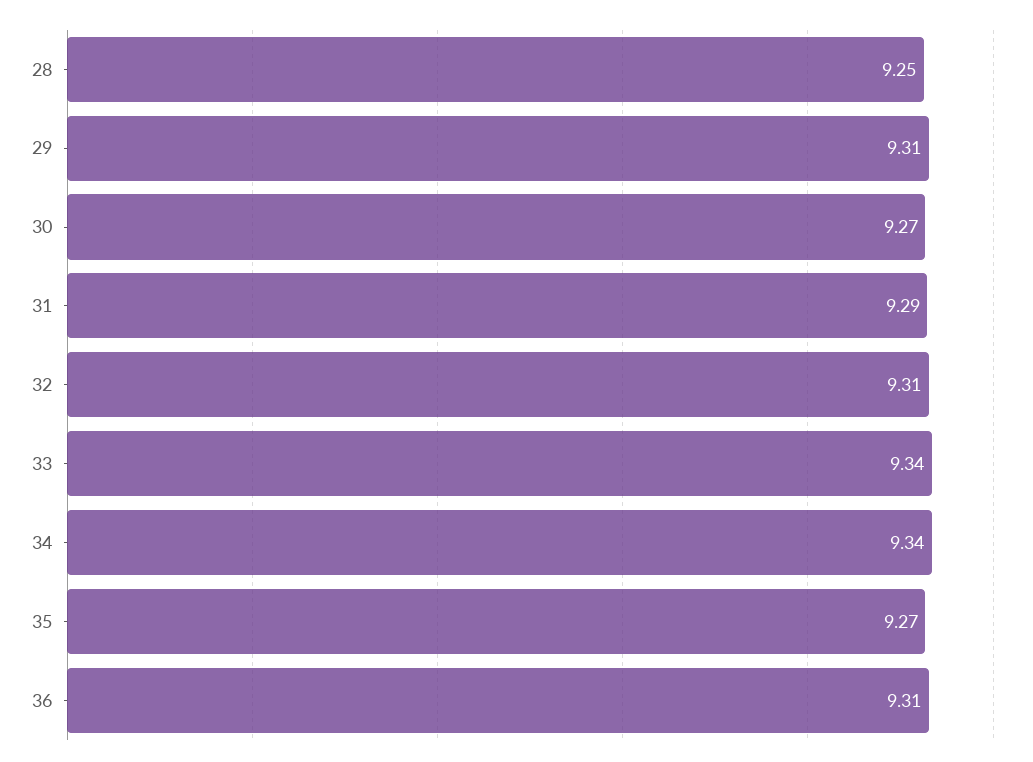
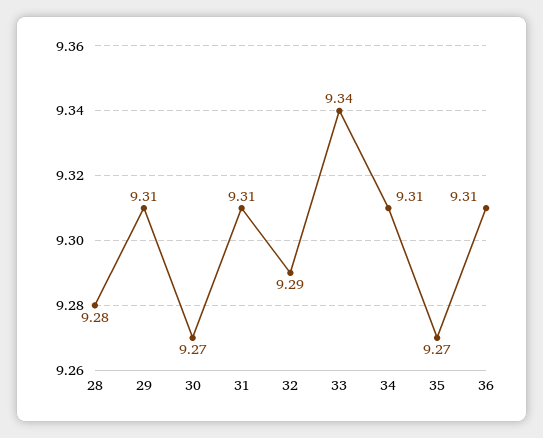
  {
-   "28": 9.25,
+   "28": 9.28,
    "29": 9.31,
    "30": 9.27,
-   "31": 9.29,
+   "31": 9.31,
-   "32": 9.31,
+   "32": 9.29,
    "33": 9.34,
-   "34": 9.34,
+   "34": 9.31,
    "35": 9.27,
    "36": 9.31
  }

